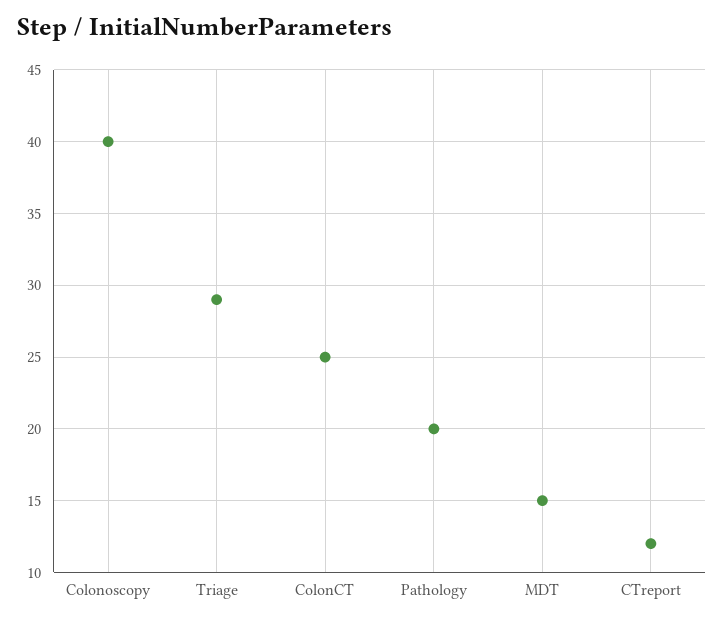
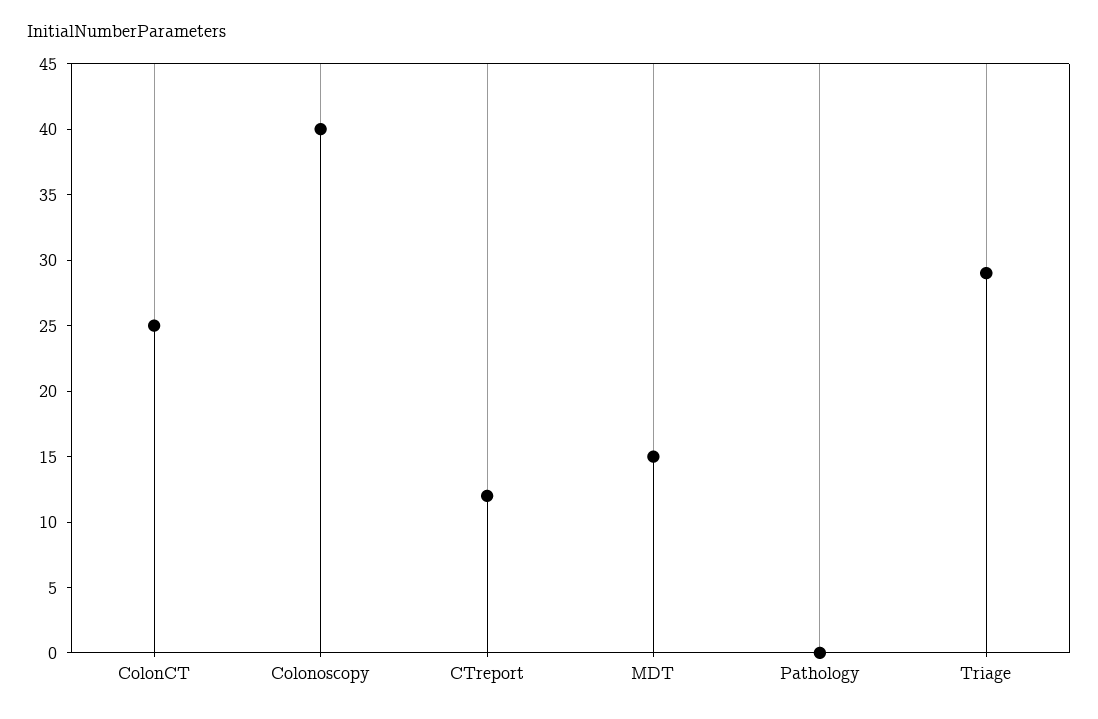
  {
    "Colonoscopy": 40,
    "Triage": 29,
    "ColonCT": 25,
-   "Pathology": 20,
+   "Pathology": 0,
    "MDT": 15,
    "CTreport": 12
  }

